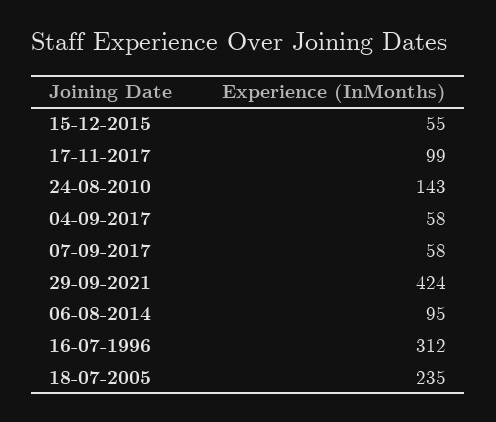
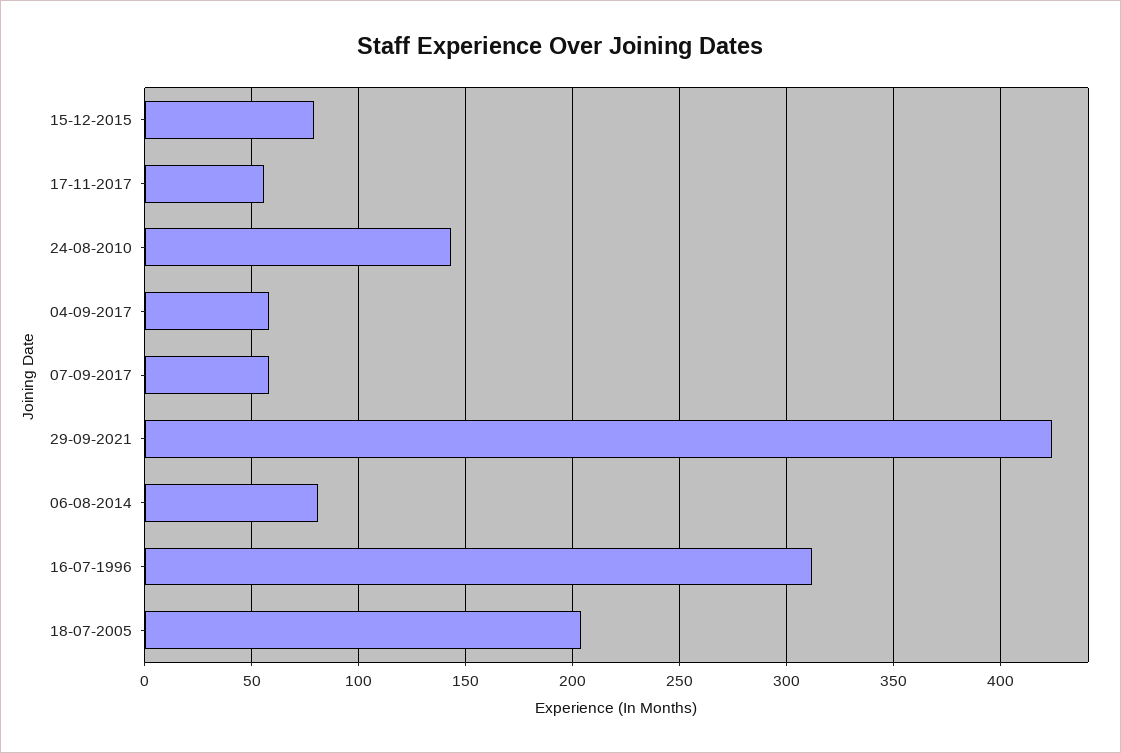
  {
-   "15-12-2015": 55,
+   "15-12-2015": 80,
-   "17-11-2017": 99,
+   "17-11-2017": 55,
    "24-08-2010": 143,
    "04-09-2017": 58,
    "07-09-2017": 58,
    "29-09-2021": 424,
-   "06-08-2014": 95,
+   "06-08-2014": 80,
    "16-07-1996": 312,
-   "18-07-2005": 235
+   "18-07-2005": 205
  }

